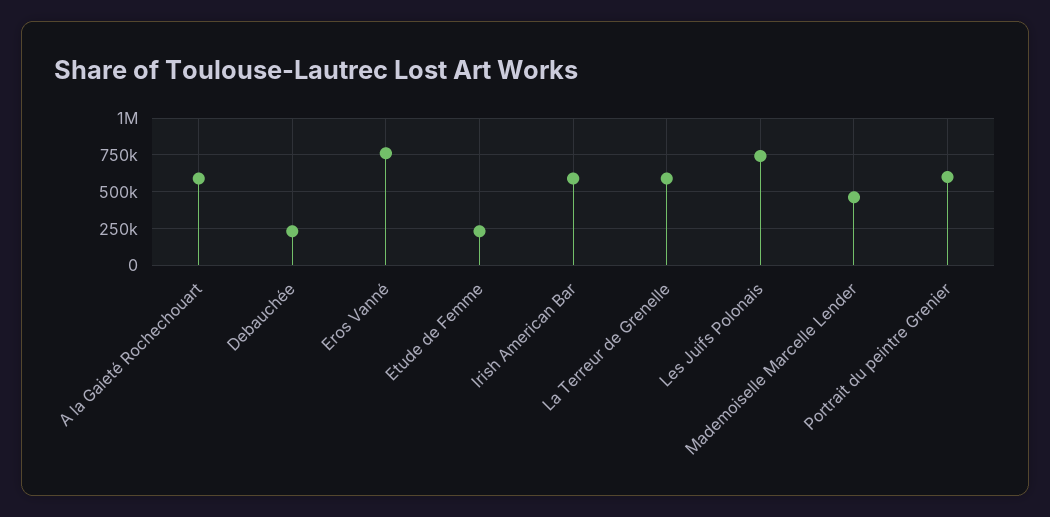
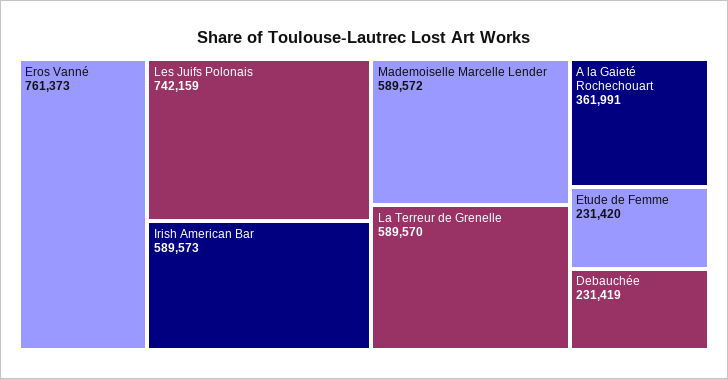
  {
-   "A la Gaieté Rochechouart": 600000,
+   "A la Gaieté Rochechouart": 361991,
    "Debauchée": 231419,
    "Eros Vanné": 761373,
    "Etude de Femme": 231420,
    "Irish American Bar": 589573,
    "La Terreur de Grenelle": 589570,
    "Les Juifs Polonais": 742159,
-   "Mademoiselle Marcelle Lender": 450000,
+   "Mademoiselle Marcelle Lender": 589572
-   "Portrait du peintre Grenier": 600000
  }

